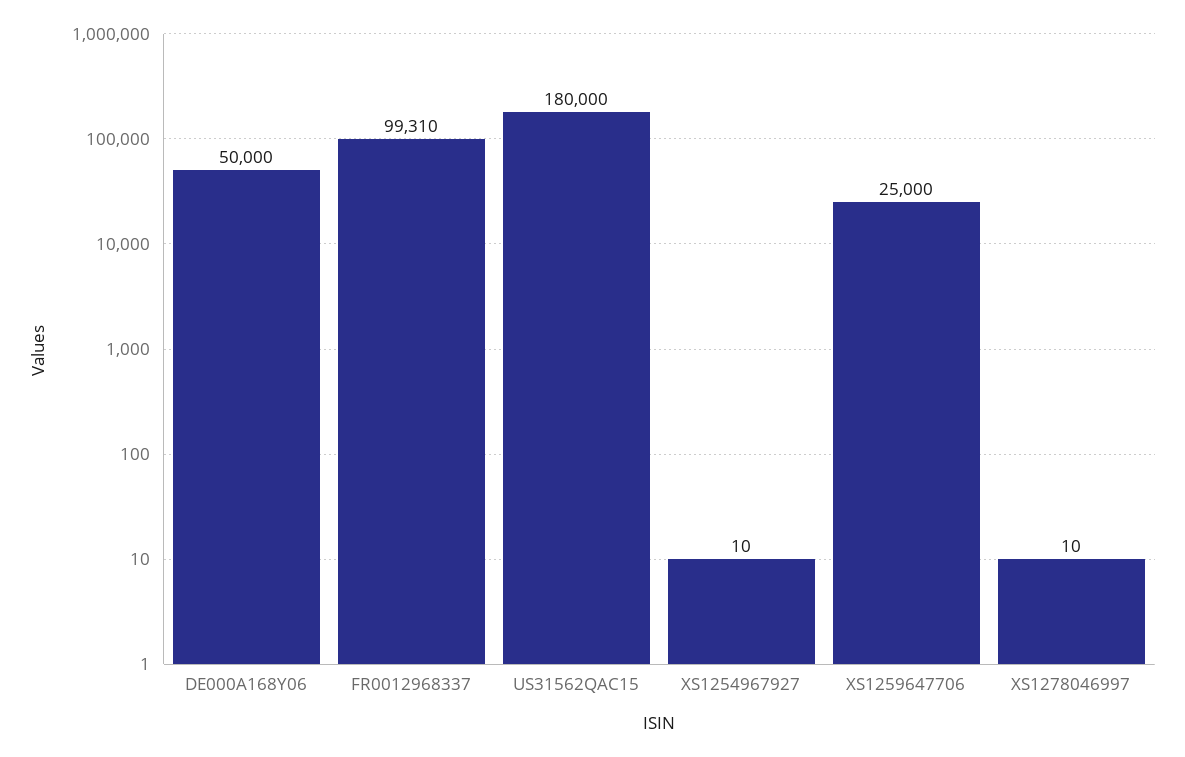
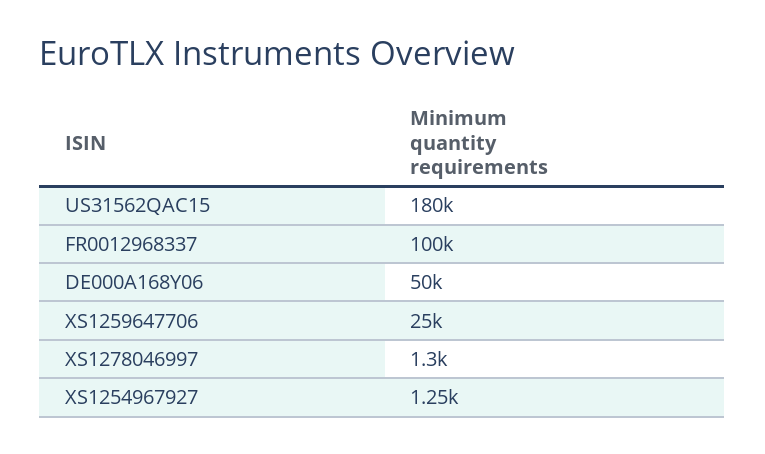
  {
    "DE000A168Y06": 50000,
-   "FR0012968337": 99310,
+   "FR0012968337": 100000,
    "US31562QAC15": 180000,
-   "XS1254967927": 10,
+   "XS1254967927": 1250,
    "XS1259647706": 25000,
-   "XS1278046997": 10
+   "XS1278046997": 1300
  }

